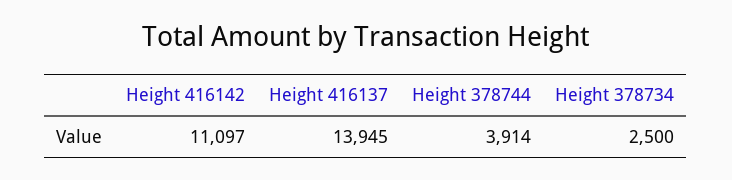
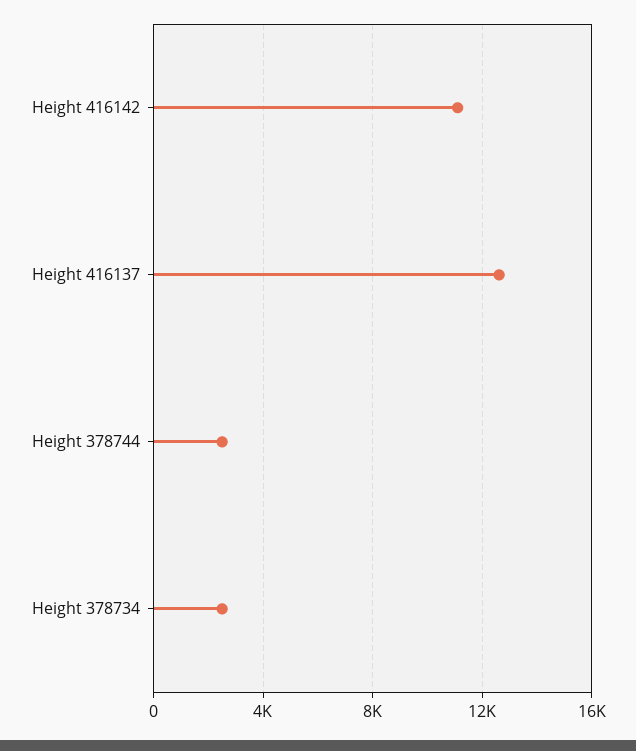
  {
    "Height 416142": 11097,
-   "Height 416137": 13945,
+   "Height 416137": 12500,
-   "Height 378744": 3914,
+   "Height 378744": 2500,
    "Height 378734": 2500
  }

